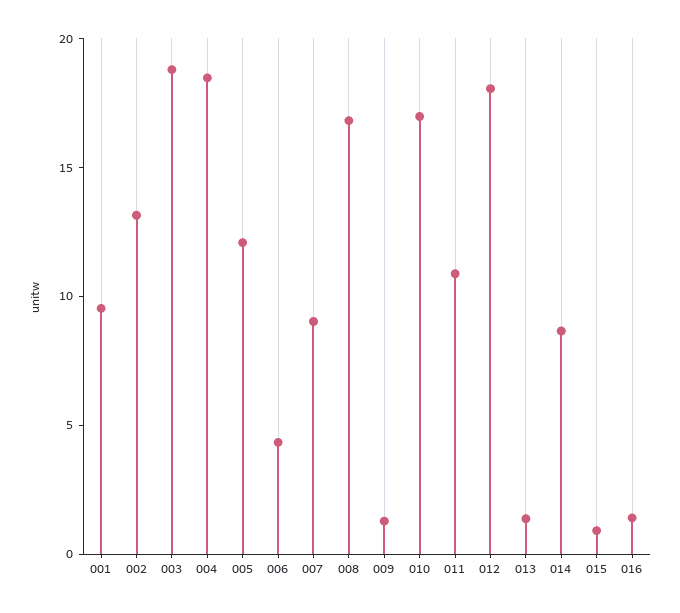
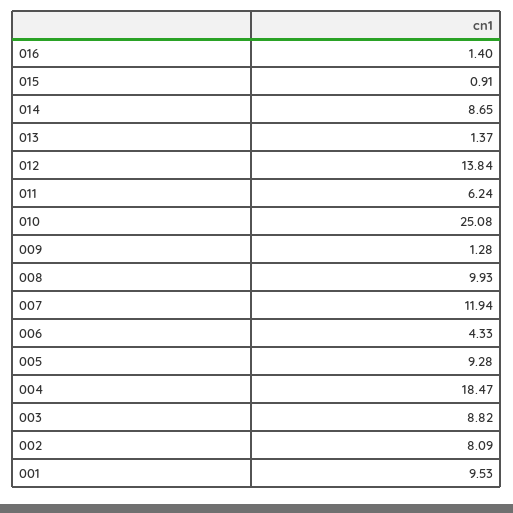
  {
    "001": 9.53,
-   "002": 13,
+   "002": 8.09,
-   "003": 19,
+   "003": 8.82,
    "004": 18.47,
-   "005": 12,
+   "005": 9.28,
    "006": 4.33,
-   "007": 9,
+   "007": 11.94,
-   "008": 17,
+   "008": 9.93,
    "009": 1.28,
-   "010": 17,
+   "010": 25.08,
-   "011": 11,
+   "011": 6.24,
-   "012": 18,
+   "012": 13.84,
    "013": 1.37,
    "014": 8.65,
    "015": 0.91,
    "016": 1.4
  }

